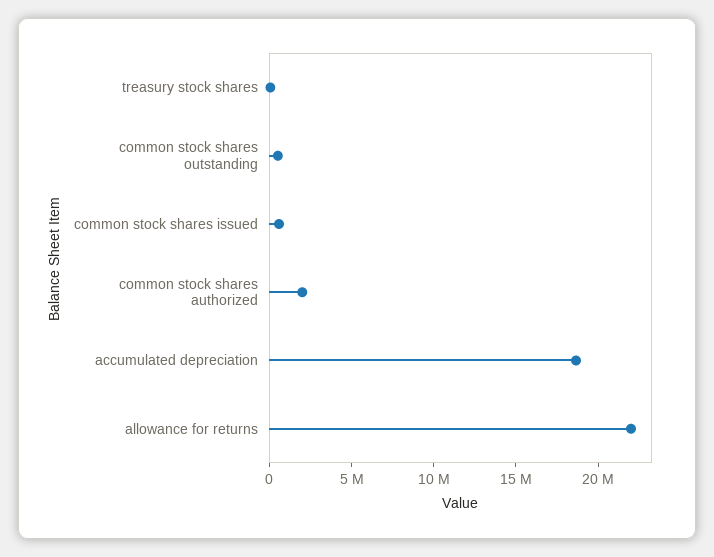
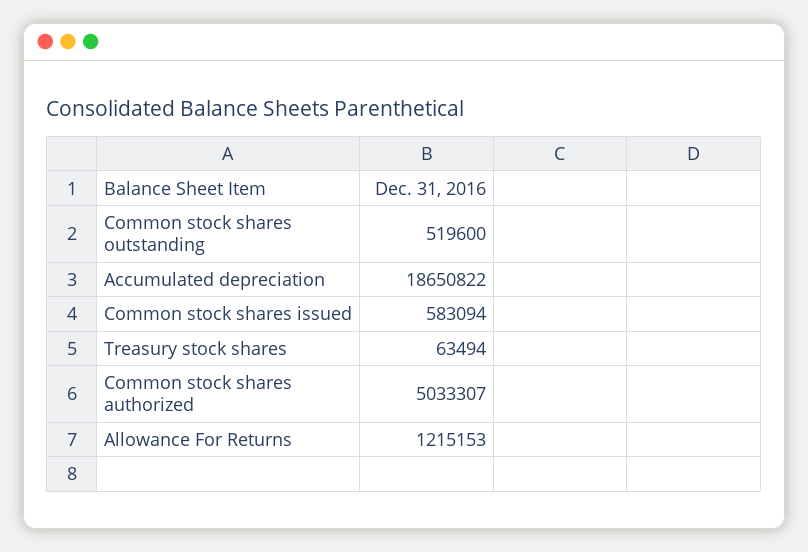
  {
    "treasury stock shares": 63494,
    "common stock shares outstanding": 519600,
    "common stock shares issued": 583094,
-   "common stock shares authorized": 2000000,
+   "common stock shares authorized": 5033307,
    "accumulated depreciation": 18650822,
-   "allowance for returns": 22000000
+   "allowance for returns": 1215153
  }

